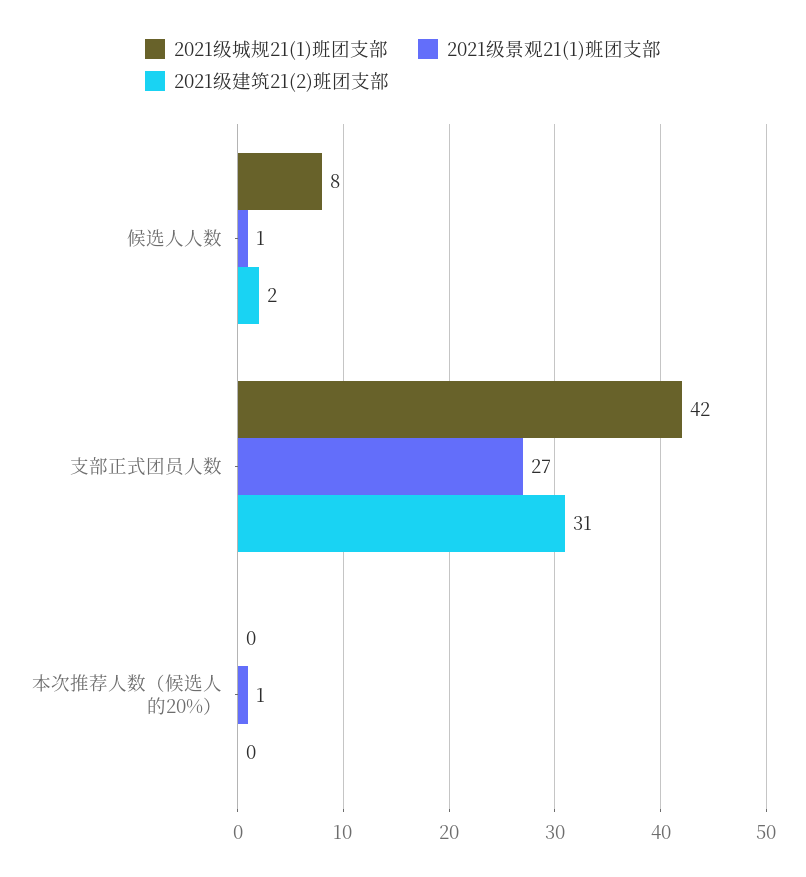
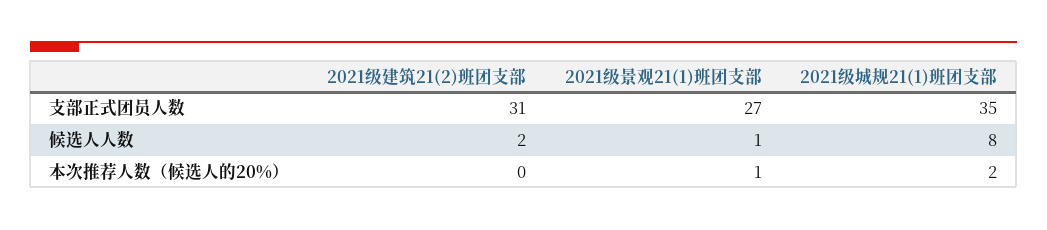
  {
    "2021级城规21(1)班团支部": {
      "候选人人数": 8,
-     "支部正式团员人数": 42,
+     "支部正式团员人数": 35,
-     "本次推荐人数（候选人的20%）": 0
+     "本次推荐人数（候选人的20%）": 2
    },
    "2021级景观21(1)班团支部": {
      "候选人人数": 1,
      "支部正式团员人数": 27,
      "本次推荐人数（候选人的20%）": 1
    },
    "2021级建筑21(2)班团支部": {
      "候选人人数": 2,
      "支部正式团员人数": 31,
      "本次推荐人数（候选人的20%）": 0
    }
  }

